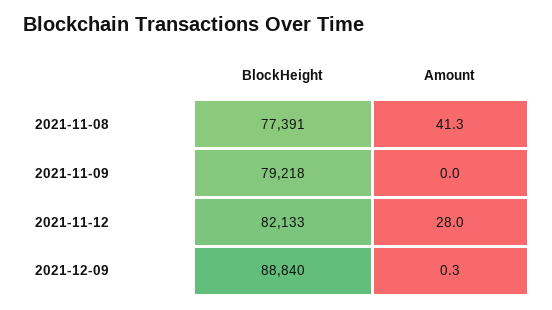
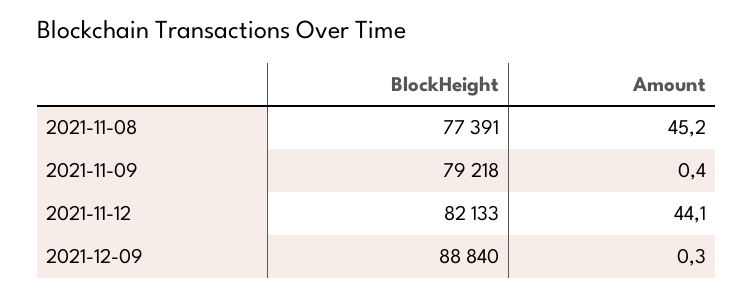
  {
    "BlockHeight": {
      "2021-11-08": 77391,
      "2021-11-09": 79218,
      "2021-11-12": 82133,
      "2021-12-09": 88840
    },
    "Amount": {
-     "2021-11-08": 41.3,
+     "2021-11-08": 45.2,
-     "2021-11-09": 0,
+     "2021-11-09": 0.4,
-     "2021-11-12": 28,
+     "2021-11-12": 44.1,
      "2021-12-09": 0.3
    }
  }

